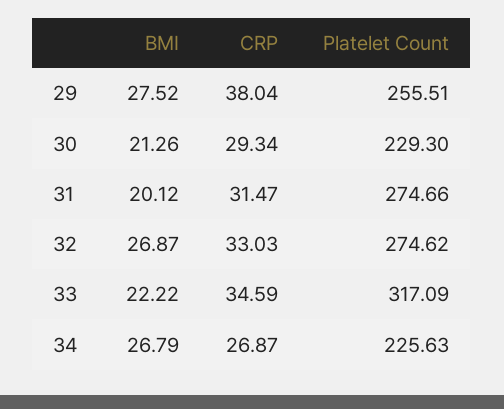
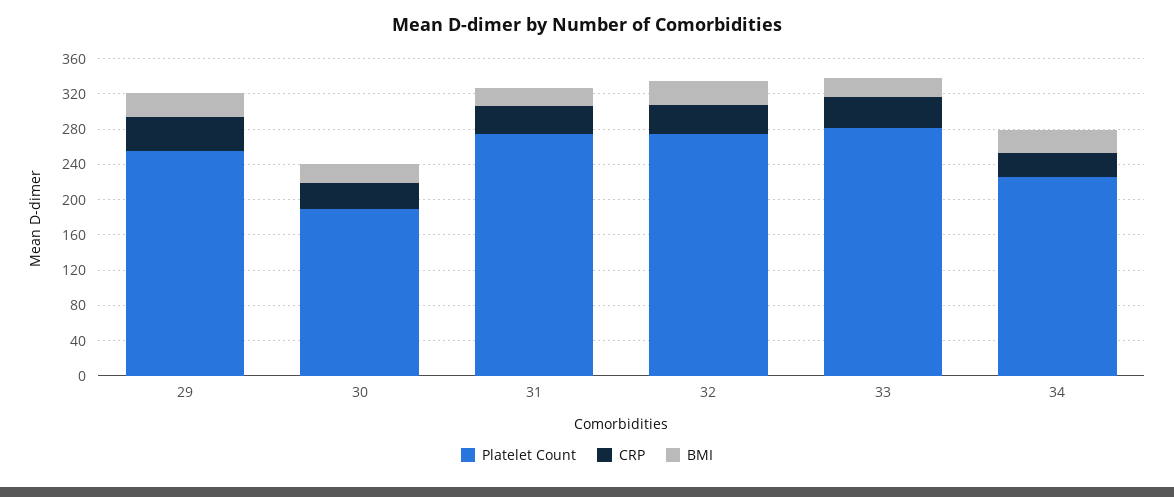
  {
    "BMI": {
      "29": 27.52,
      "30": 21.26,
      "31": 20.12,
      "32": 26.87,
      "33": 22.22,
      "34": 26.79
    },
    "CRP": {
      "29": 38.04,
      "30": 29.34,
      "31": 31.47,
      "32": 33.03,
      "33": 34.59,
      "34": 26.87
    },
    "Platelet Count": {
      "29": 255.51,
-     "30": 229.3,
+     "30": 190,
      "31": 274.66,
      "32": 274.62,
-     "33": 317.09,
+     "33": 280,
      "34": 225.63
    }
  }

